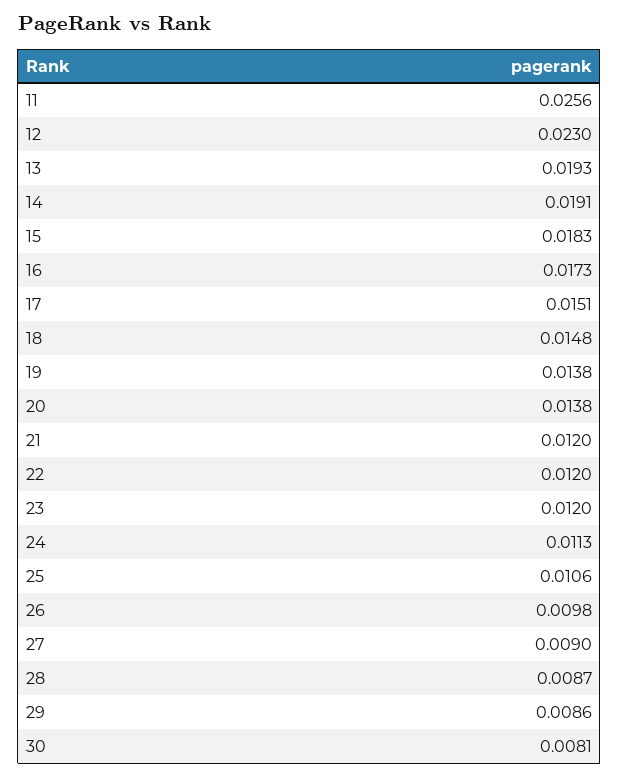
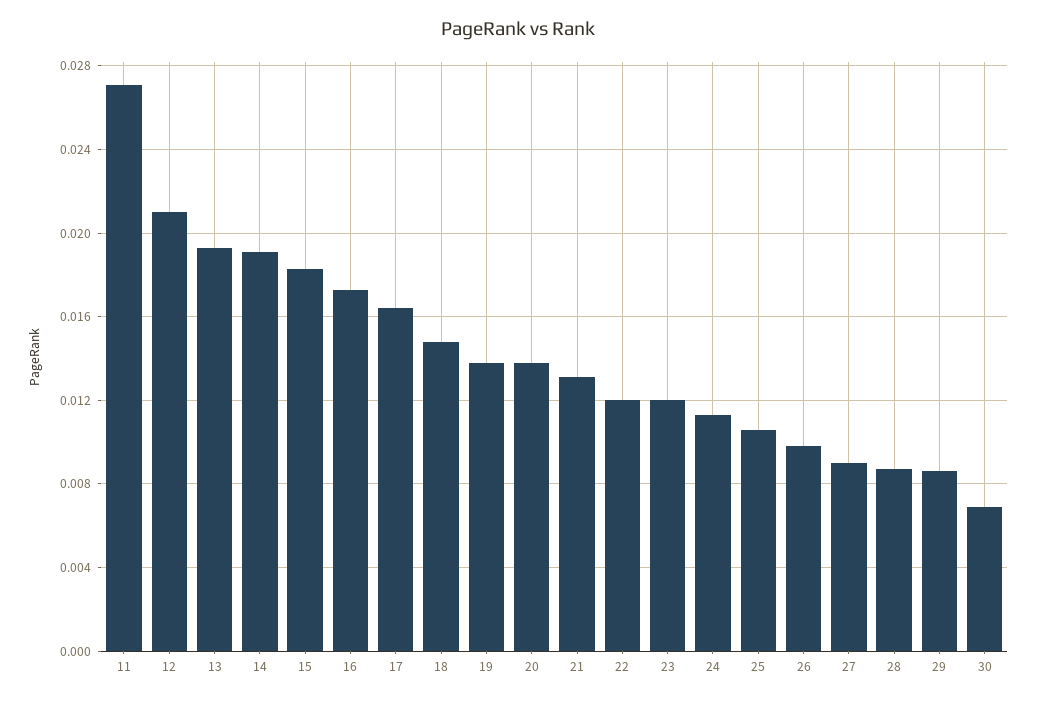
  {
-   "11": 0.0256,
+   "11": 0.027,
-   "12": 0.023,
+   "12": 0.021,
    "13": 0.0193,
    "14": 0.0191,
    "15": 0.0183,
    "16": 0.0173,
-   "17": 0.0151,
+   "17": 0.0165,
    "18": 0.0148,
    "19": 0.0138,
    "20": 0.0138,
-   "21": 0.012,
+   "21": 0.013,
    "22": 0.012,
    "23": 0.012,
    "24": 0.0113,
    "25": 0.0106,
    "26": 0.0098,
    "27": 0.009,
    "28": 0.0087,
    "29": 0.0086,
-   "30": 0.0081
+   "30": 0.007
  }

